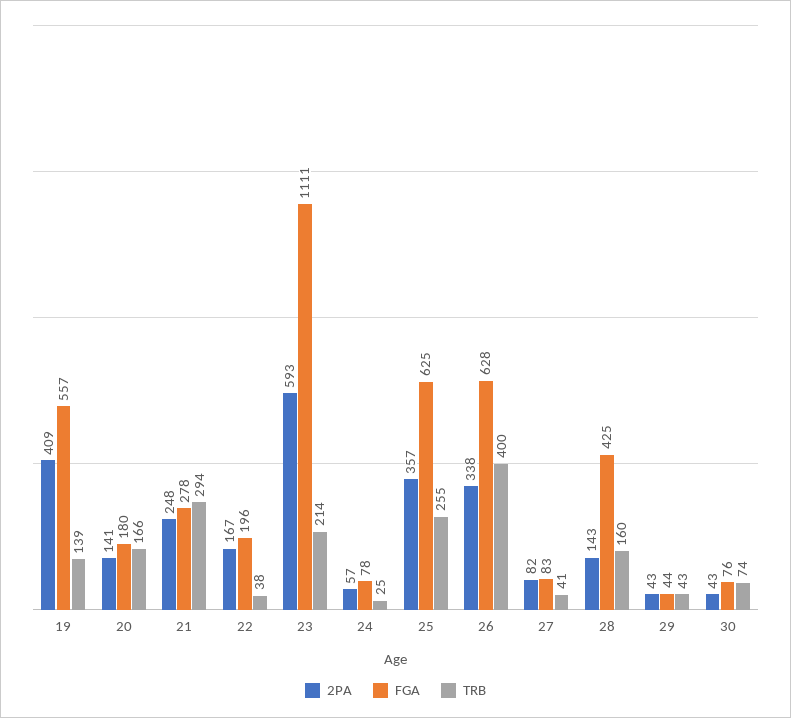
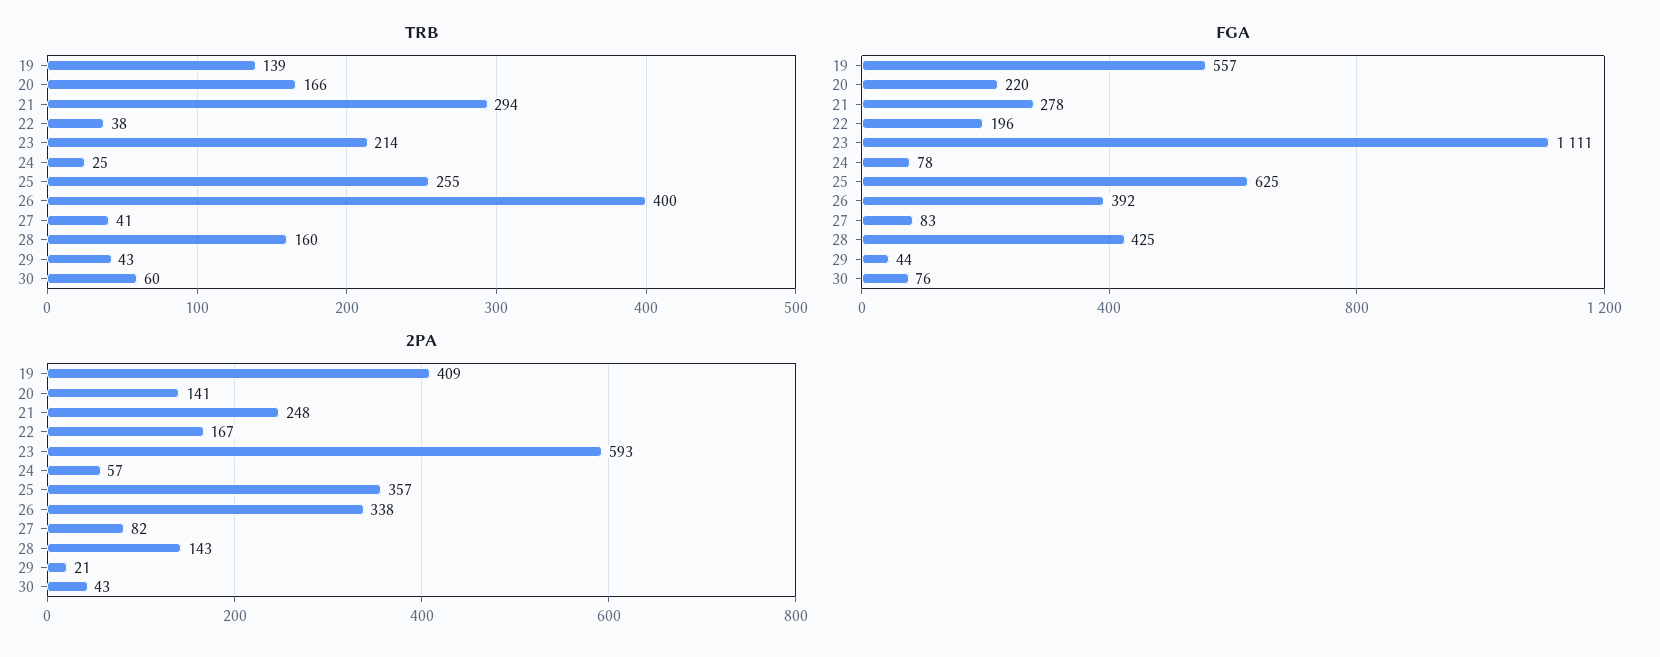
  {
    "2PA": {
      "19": 409,
      "20": 141,
      "21": 248,
      "22": 167,
      "23": 593,
      "24": 57,
      "25": 357,
      "26": 338,
      "27": 82,
      "28": 143,
-     "29": 43,
+     "29": 21,
      "30": 43
    },
    "FGA": {
      "19": 557,
-     "20": 180,
+     "20": 220,
      "21": 278,
      "22": 196,
      "23": 1111,
      "24": 78,
      "25": 625,
-     "26": 628,
+     "26": 392,
      "27": 83,
      "28": 425,
      "29": 44,
      "30": 76
    },
    "TRB": {
      "19": 139,
      "20": 166,
      "21": 294,
      "22": 38,
      "23": 214,
      "24": 25,
      "25": 255,
      "26": 400,
      "27": 41,
      "28": 160,
      "29": 43,
-     "30": 74
+     "30": 60
    }
  }

